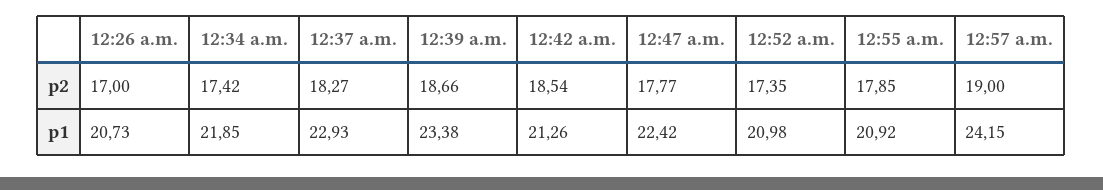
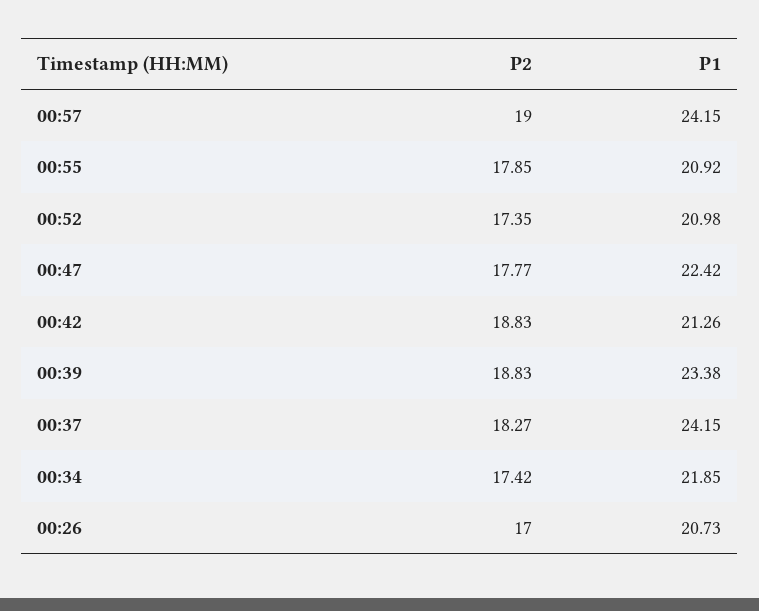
  {
    "12:26 a.m.": {
      "p2": 17,
      "p1": 20.73
    },
    "12:34 a.m.": {
      "p2": 17.42,
      "p1": 21.85
    },
    "12:37 a.m.": {
      "p2": 18.27,
-     "p1": 22.93
+     "p1": 24.15
    },
    "12:39 a.m.": {
-     "p2": 18.66,
+     "p2": 18.83,
      "p1": 23.38
    },
    "12:42 a.m.": {
-     "p2": 18.54,
+     "p2": 18.83,
      "p1": 21.26
    },
    "12:47 a.m.": {
      "p2": 17.77,
      "p1": 22.42
    },
    "12:52 a.m.": {
      "p2": 17.35,
      "p1": 20.98
    },
    "12:55 a.m.": {
      "p2": 17.85,
      "p1": 20.92
    },
    "12:57 a.m.": {
      "p2": 19,
      "p1": 24.15
    }
  }

